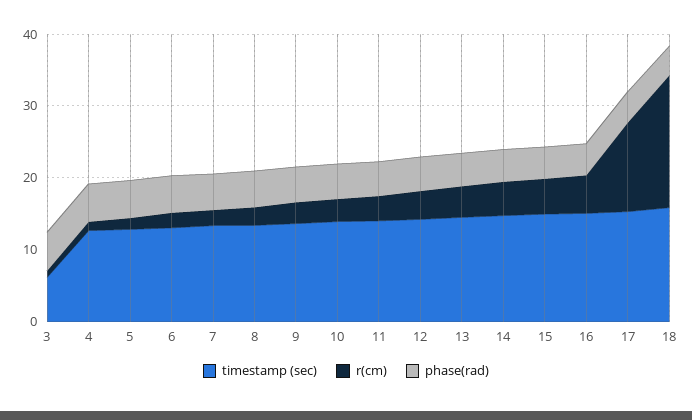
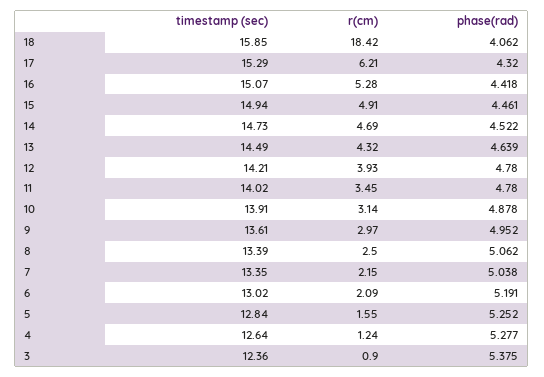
  {
    "timestamp (sec)": {
-     "3": 6,
+     "3": 12.36,
      "4": 12.64,
      "5": 12.84,
      "6": 13.02,
      "7": 13.35,
      "8": 13.39,
      "9": 13.61,
      "10": 13.91,
      "11": 14.02,
      "12": 14.21,
      "13": 14.49,
      "14": 14.73,
      "15": 14.94,
      "16": 15.07,
      "17": 15.29,
      "18": 15.85
    },
    "r(cm)": {
      "3": 0.9,
      "4": 1.24,
      "5": 1.55,
      "6": 2.09,
      "7": 2.15,
      "8": 2.5,
      "9": 2.97,
      "10": 3.14,
      "11": 3.45,
      "12": 3.93,
      "13": 4.32,
      "14": 4.69,
      "15": 4.91,
      "16": 5.28,
-     "17": 12,
+     "17": 6.21,
      "18": 18.42
    },
    "phase(rad)": {
      "3": 5.375,
      "4": 5.277,
      "5": 5.252,
      "6": 5.191,
      "7": 5.038,
      "8": 5.062,
      "9": 4.952,
      "10": 4.878,
      "11": 4.78,
      "12": 4.78,
      "13": 4.639,
      "14": 4.522,
      "15": 4.461,
      "16": 4.418,
      "17": 4.32,
      "18": 4.062
    }
  }

